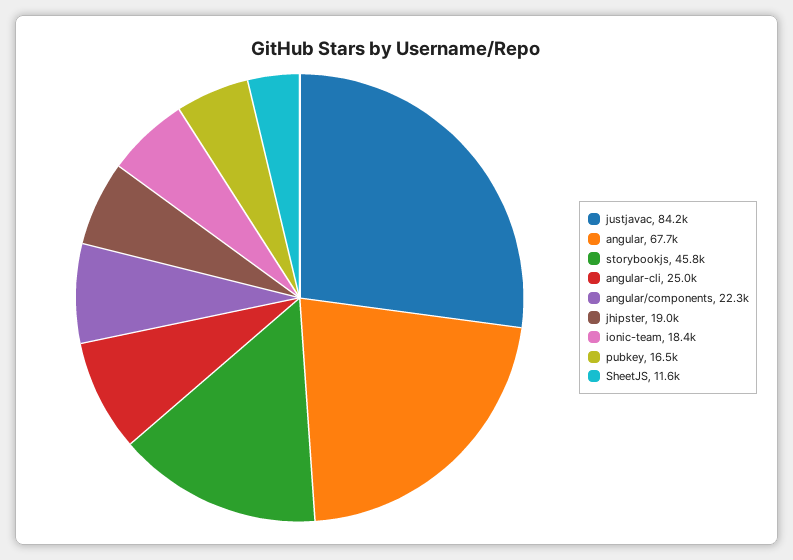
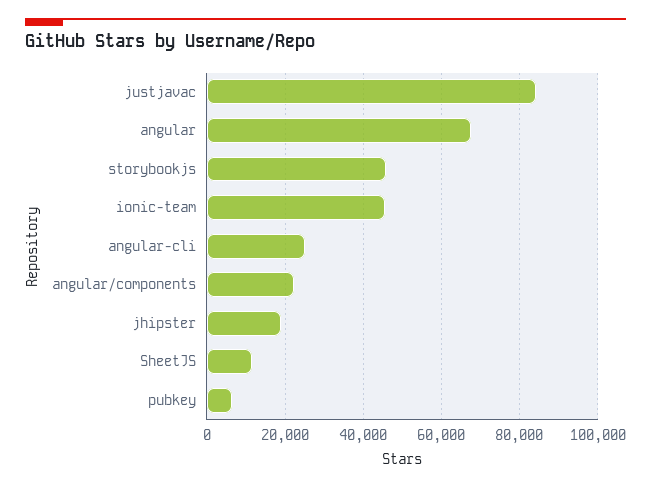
  {
    "justjavac": 84200,
    "angular": 67700,
    "storybookjs": 45800,
    "angular-cli": 25000,
    "angular/components": 22300,
    "jhipster": 19000,
-   "ionic-team": 18400,
+   "ionic-team": 46000,
-   "pubkey": 16500,
+   "pubkey": 6000,
    "SheetJS": 11600
  }

